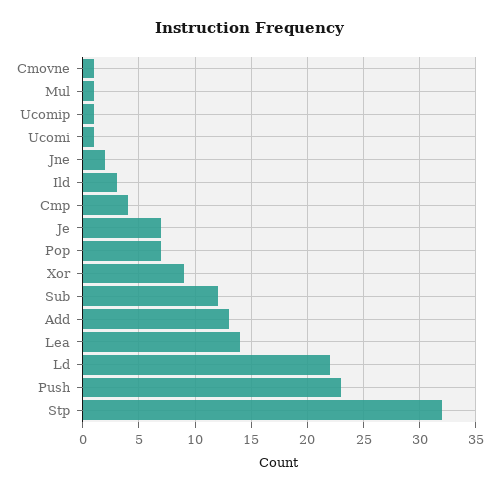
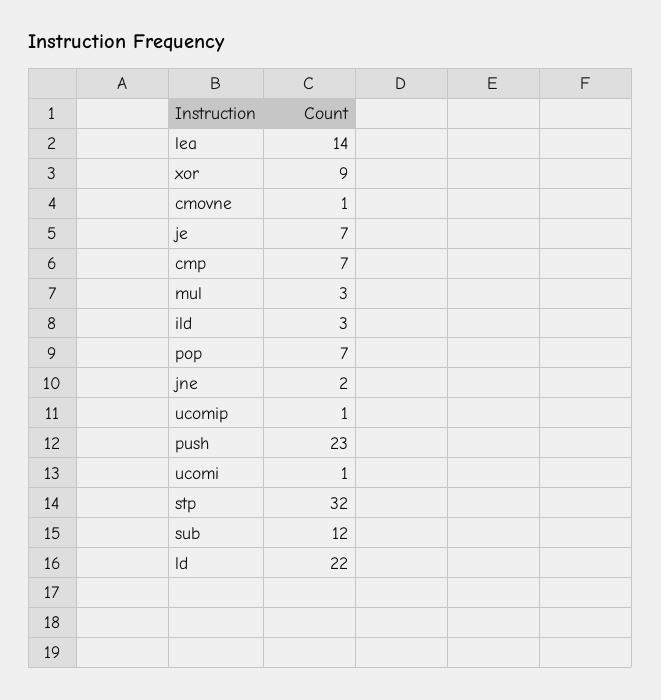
  {
    "Cmovne": 1,
-   "Mul": 1,
+   "Mul": 3,
    "Ucomip": 1,
    "Ucomi": 1,
    "Jne": 2,
    "Ild": 3,
-   "Cmp": 4,
+   "Cmp": 7,
    "Je": 7,
    "Pop": 7,
    "Xor": 9,
    "Sub": 12,
-   "Add": 13,
    "Lea": 14,
    "Ld": 22,
    "Push": 23,
    "Stp": 32
  }

